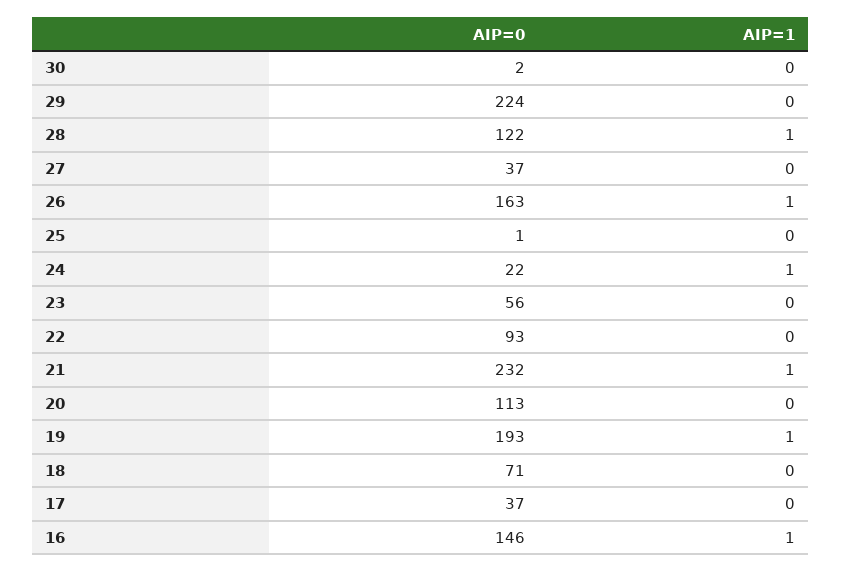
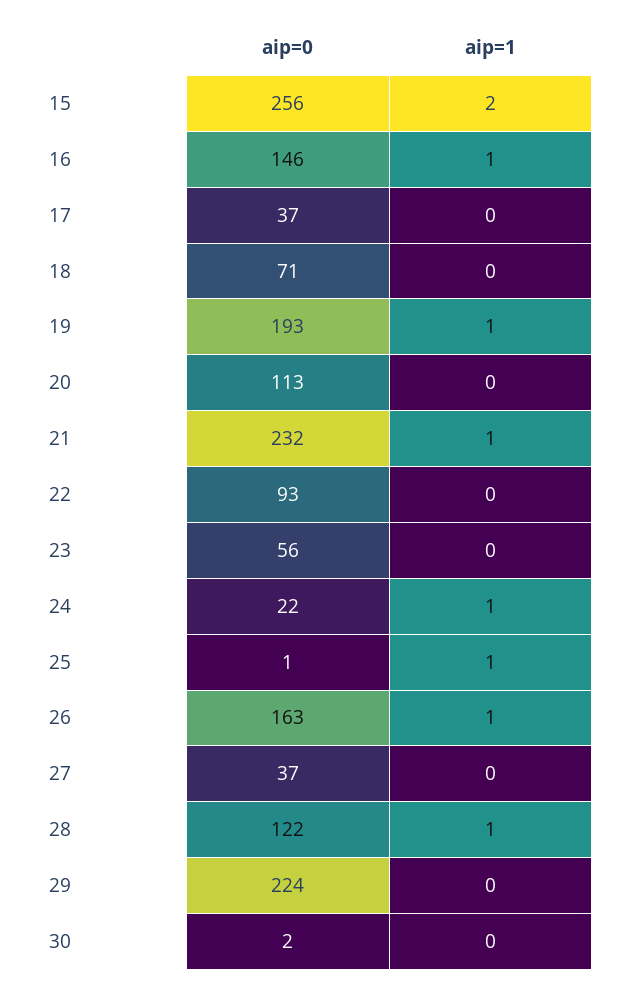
  {
    "AIP=0": {
      "30": 2,
      "29": 224,
      "28": 122,
      "27": 37,
      "26": 163,
      "25": 1,
      "24": 22,
      "23": 56,
      "22": 93,
      "21": 232,
      "20": 113,
      "19": 193,
      "18": 71,
      "17": 37,
-     "16": 146
+     "16": 146,
+     "15": 256
    },
    "AIP=1": {
      "30": 0,
      "29": 0,
      "28": 1,
      "27": 0,
      "26": 1,
-     "25": 0,
+     "25": 1,
      "24": 1,
      "23": 0,
      "22": 0,
      "21": 1,
      "20": 0,
      "19": 1,
      "18": 0,
      "17": 0,
-     "16": 1
+     "16": 1,
+     "15": 2
    }
  }

